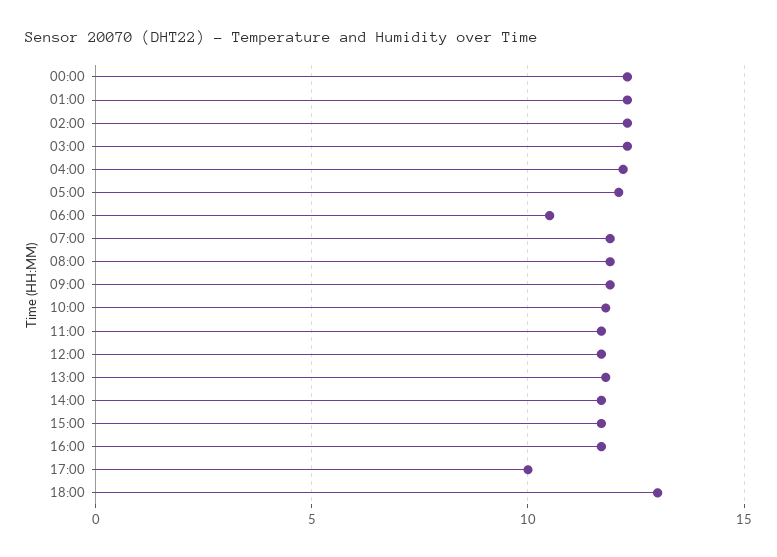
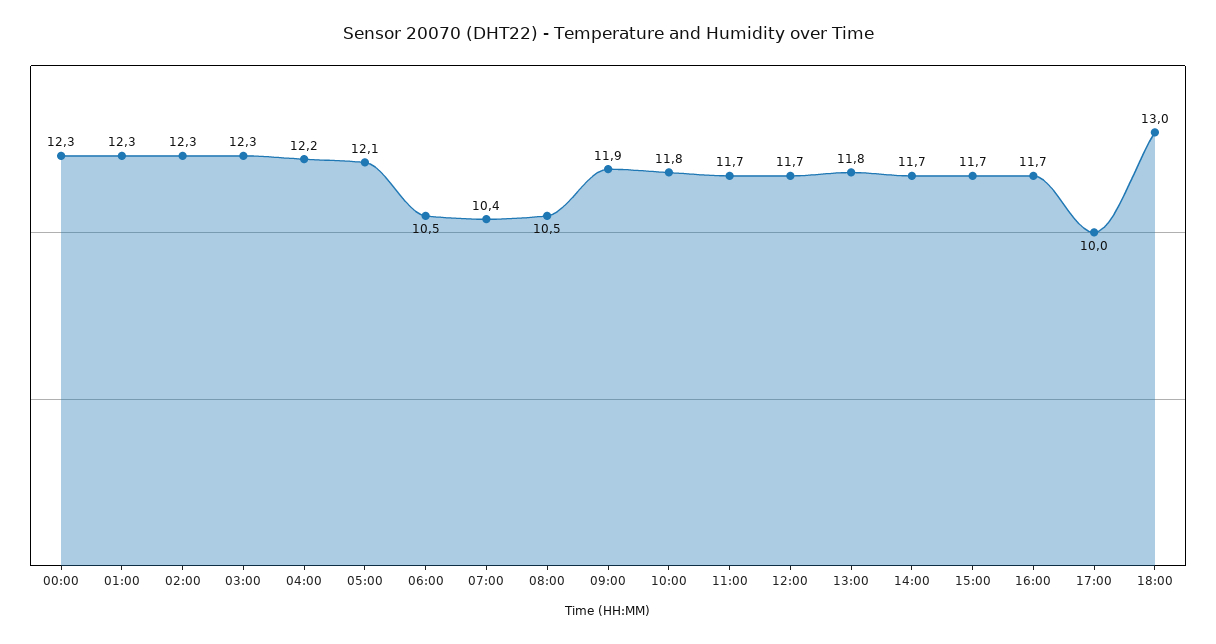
  {
    "00:00": 12.3,
    "01:00": 12.3,
    "02:00": 12.3,
    "03:00": 12.3,
    "04:00": 12.2,
    "05:00": 12.1,
    "06:00": 10.5,
-   "07:00": 12,
+   "07:00": 10.4,
-   "08:00": 12,
+   "08:00": 10.5,
    "09:00": 11.9,
    "10:00": 11.8,
    "11:00": 11.7,
    "12:00": 11.7,
    "13:00": 11.8,
    "14:00": 11.7,
    "15:00": 11.7,
    "16:00": 11.7,
    "17:00": 10,
    "18:00": 13
  }

